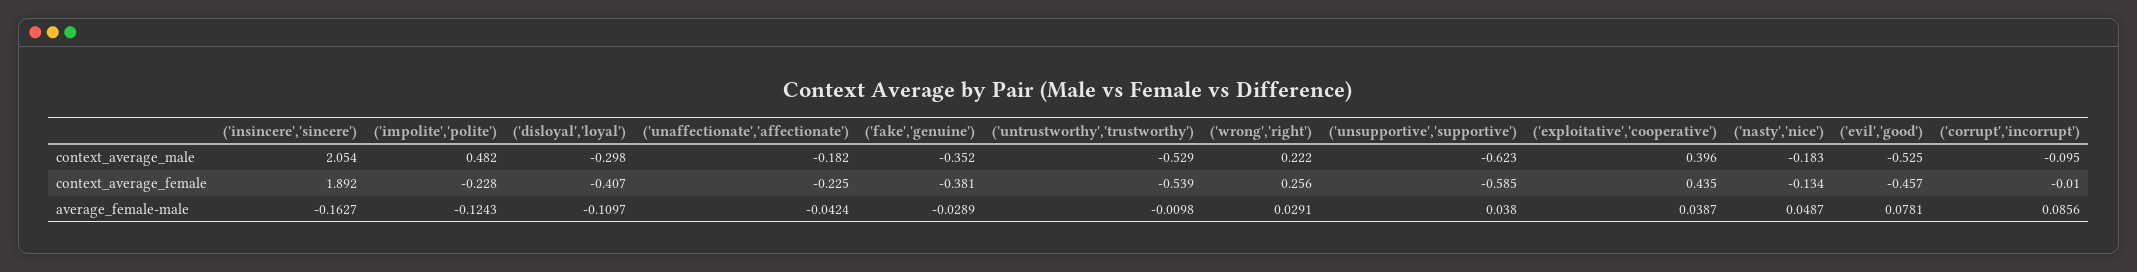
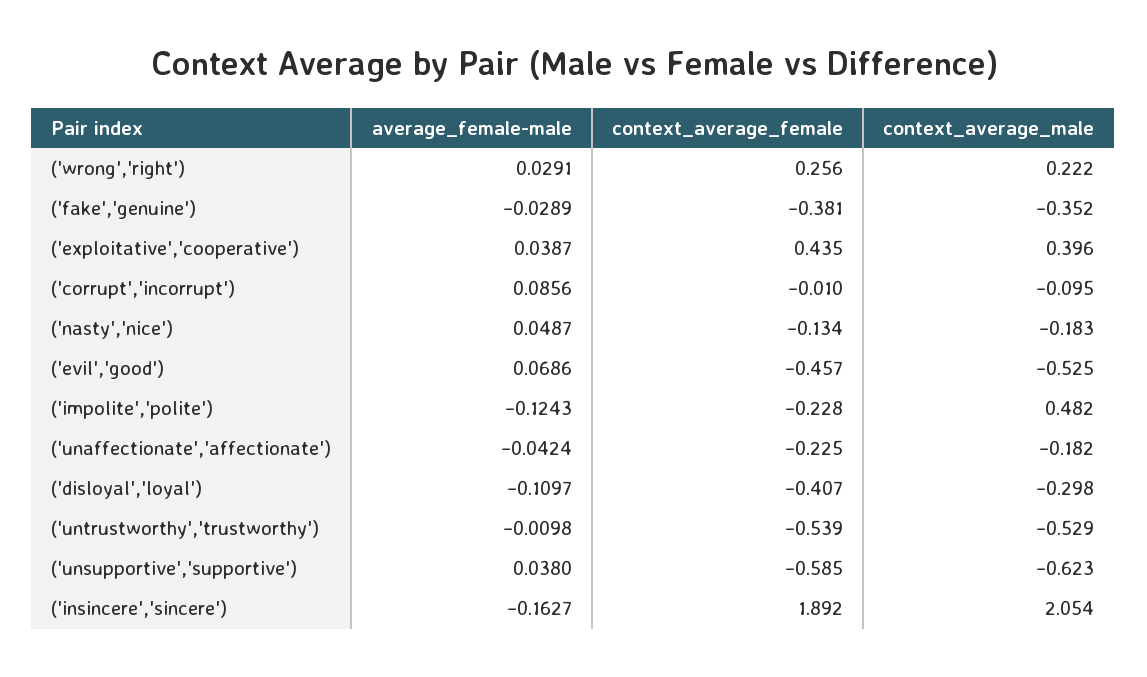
  {
    "('insincere','sincere')": {
      "context_average_male": 2.054,
      "context_average_female": 1.892,
      "average_female-male": -0.1627
    },
    "('impolite','polite')": {
      "context_average_male": 0.482,
      "context_average_female": -0.228,
      "average_female-male": -0.1243
    },
    "('disloyal','loyal')": {
      "context_average_male": -0.298,
      "context_average_female": -0.407,
      "average_female-male": -0.1097
    },
    "('unaffectionate','affectionate')": {
      "context_average_male": -0.182,
      "context_average_female": -0.225,
      "average_female-male": -0.0424
    },
    "('fake','genuine')": {
      "context_average_male": -0.352,
      "context_average_female": -0.381,
      "average_female-male": -0.0289
    },
    "('untrustworthy','trustworthy')": {
      "context_average_male": -0.529,
      "context_average_female": -0.539,
      "average_female-male": -0.0098
    },
    "('wrong','right')": {
      "context_average_male": 0.222,
      "context_average_female": 0.256,
      "average_female-male": 0.0291
    },
    "('unsupportive','supportive')": {
      "context_average_male": -0.623,
      "context_average_female": -0.585,
      "average_female-male": 0.038
    },
    "('exploitative','cooperative')": {
      "context_average_male": 0.396,
      "context_average_female": 0.435,
      "average_female-male": 0.0387
    },
    "('nasty','nice')": {
      "context_average_male": -0.183,
      "context_average_female": -0.134,
      "average_female-male": 0.0487
    },
    "('evil','good')": {
      "context_average_male": -0.525,
      "context_average_female": -0.457,
-     "average_female-male": 0.0781
+     "average_female-male": 0.0686
    },
    "('corrupt','incorrupt')": {
      "context_average_male": -0.095,
      "context_average_female": -0.01,
      "average_female-male": 0.0856
    }
  }

